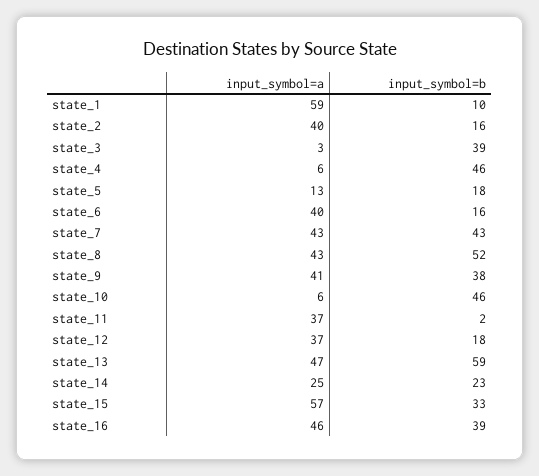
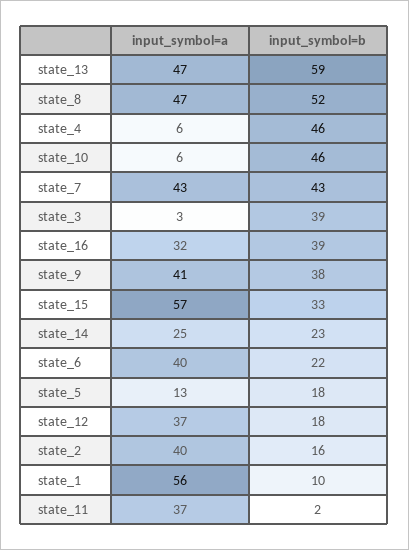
  {
    "input_symbol=a": {
-     "state_1": 59,
+     "state_1": 56,
      "state_2": 40,
      "state_3": 3,
      "state_4": 6,
      "state_5": 13,
      "state_6": 40,
      "state_7": 43,
-     "state_8": 43,
+     "state_8": 47,
      "state_9": 41,
      "state_10": 6,
      "state_11": 37,
      "state_12": 37,
      "state_13": 47,
      "state_14": 25,
      "state_15": 57,
-     "state_16": 46
+     "state_16": 32
    },
    "input_symbol=b": {
      "state_1": 10,
      "state_2": 16,
      "state_3": 39,
      "state_4": 46,
      "state_5": 18,
-     "state_6": 16,
+     "state_6": 22,
      "state_7": 43,
      "state_8": 52,
      "state_9": 38,
      "state_10": 46,
      "state_11": 2,
      "state_12": 18,
      "state_13": 59,
      "state_14": 23,
      "state_15": 33,
      "state_16": 39
    }
  }

